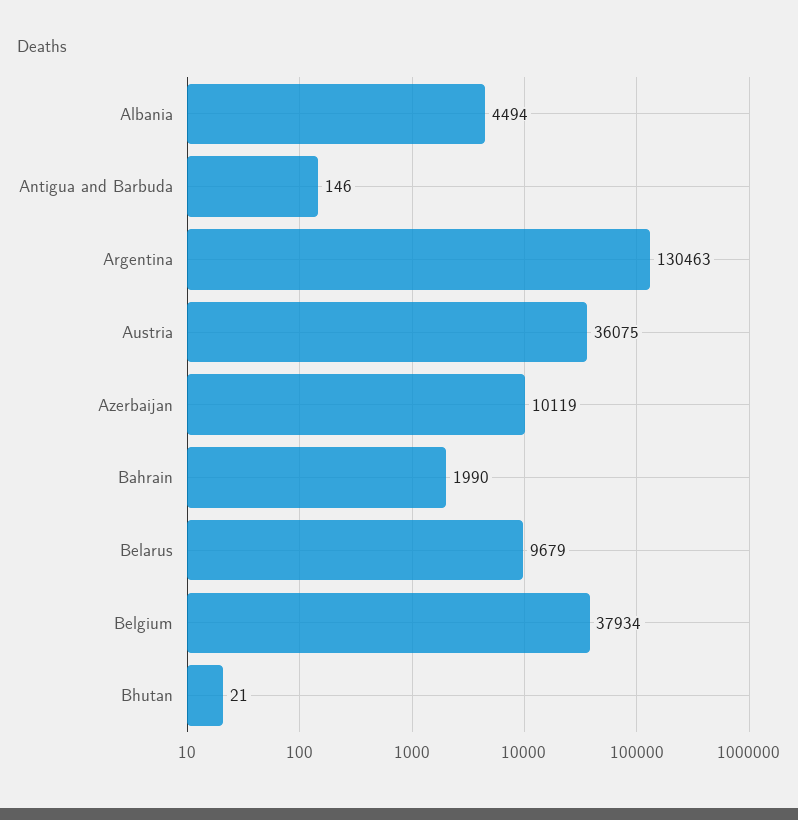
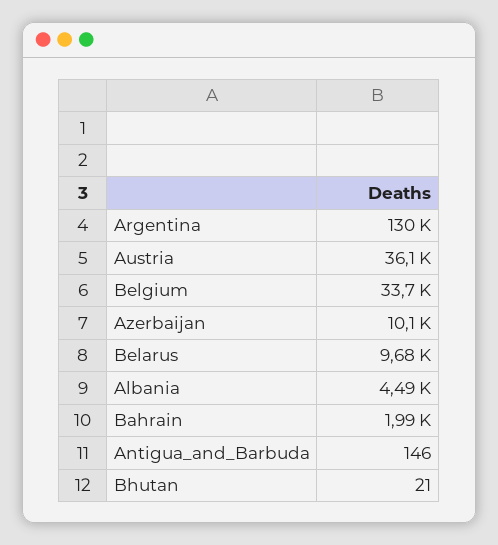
  {
    "Albania": 4494,
    "Antigua and Barbuda": 146,
    "Argentina": 130463,
    "Austria": 36075,
    "Azerbaijan": 10119,
    "Bahrain": 1990,
    "Belarus": 9679,
-   "Belgium": 37934,
+   "Belgium": 33700,
    "Bhutan": 21
  }

